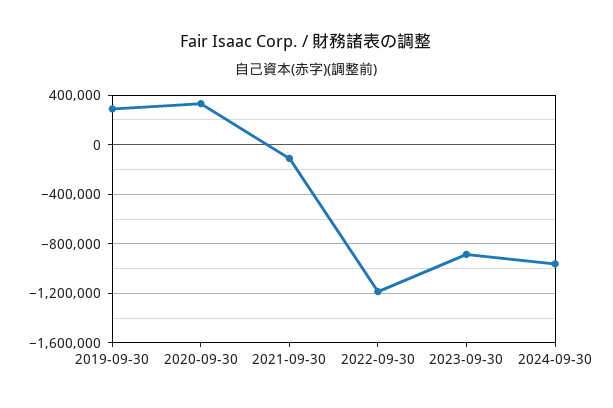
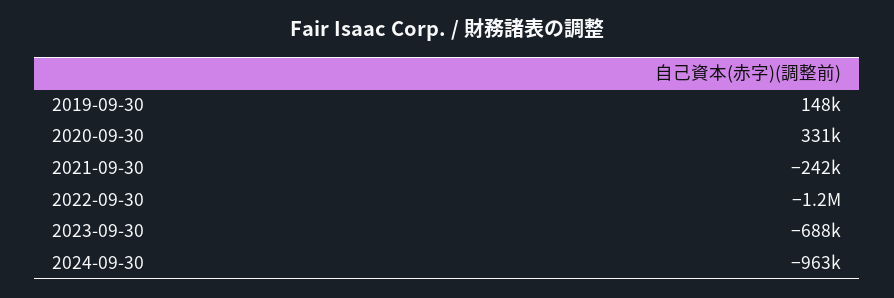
  {
-   "2019-09-30": 300000,
+   "2019-09-30": 148000,
    "2020-09-30": 331000,
-   "2021-09-30": -100000,
+   "2021-09-30": -242000,
    "2022-09-30": -1200000,
-   "2023-09-30": -900000,
+   "2023-09-30": -688000,
    "2024-09-30": -963000
  }

